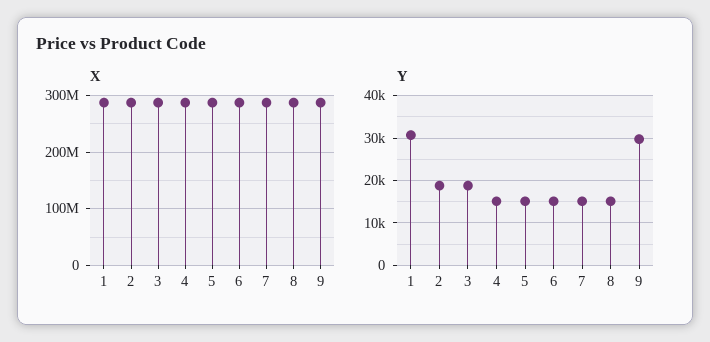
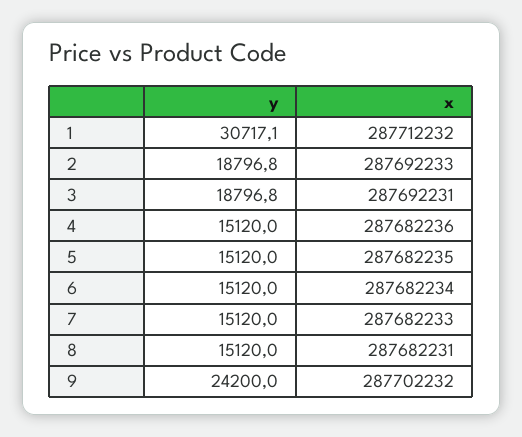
  {
    "X": {
      "1": 287712232,
      "2": 287692233,
      "3": 287692231,
      "4": 287682236,
      "5": 287682235,
      "6": 287682234,
      "7": 287682233,
      "8": 287682231,
      "9": 287702232
    },
    "Y": {
      "1": 30717.1,
      "2": 18796.8,
      "3": 18796.8,
      "4": 15120,
      "5": 15120,
      "6": 15120,
      "7": 15120,
      "8": 15120,
-     "9": 30000
+     "9": 24200
    }
  }

